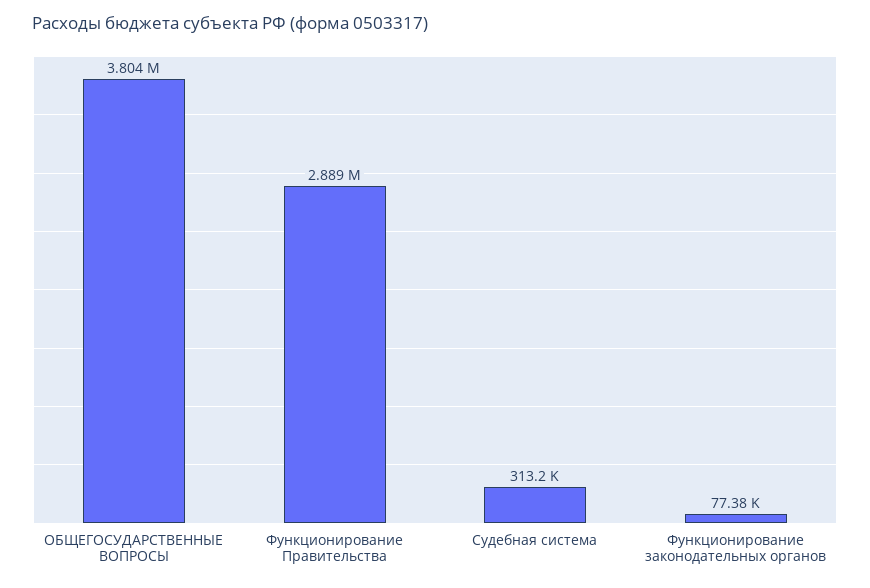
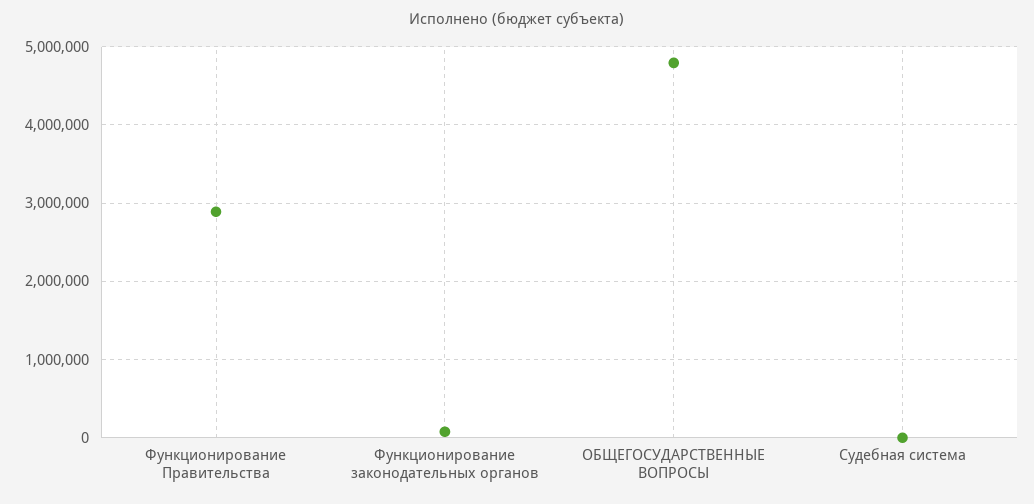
  {
-   "ОБЩЕГОСУДАРСТВЕННЫЕ ВОПРОСЫ": 3804000,
+   "ОБЩЕГОСУДАРСТВЕННЫЕ ВОПРОСЫ": 4800000,
    "Функционирование Правительства": 2889000,
-   "Судебная система": 313200,
+   "Судебная система": 0,
    "Функционирование законодательных органов": 77380
  }

